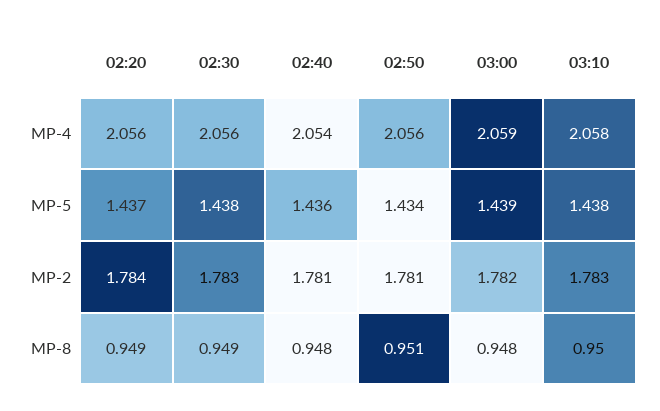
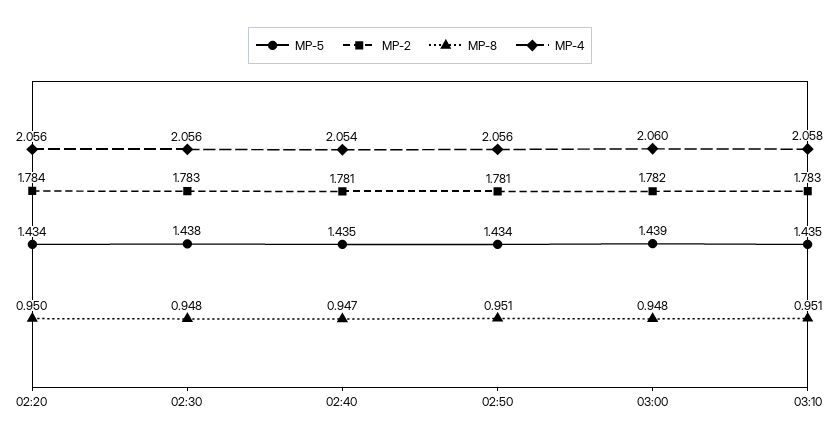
  {
    "MP-4": {
      "02:20": 2.056,
      "02:30": 2.056,
      "02:40": 2.054,
      "02:50": 2.056,
-     "03:00": 2.059,
+     "03:00": 2.06,
      "03:10": 2.058
    },
    "MP-5": {
-     "02:20": 1.437,
+     "02:20": 1.434,
      "02:30": 1.438,
-     "02:40": 1.436,
+     "02:40": 1.435,
      "02:50": 1.434,
      "03:00": 1.439,
-     "03:10": 1.438
+     "03:10": 1.435
    },
    "MP-2": {
      "02:20": 1.784,
      "02:30": 1.783,
      "02:40": 1.781,
      "02:50": 1.781,
      "03:00": 1.782,
      "03:10": 1.783
    },
    "MP-8": {
-     "02:20": 0.949,
+     "02:20": 0.95,
-     "02:30": 0.949,
+     "02:30": 0.948,
-     "02:40": 0.948,
+     "02:40": 0.947,
      "02:50": 0.951,
      "03:00": 0.948,
-     "03:10": 0.95
+     "03:10": 0.951
    }
  }

